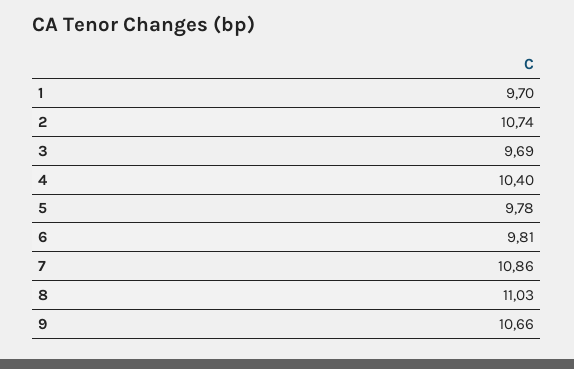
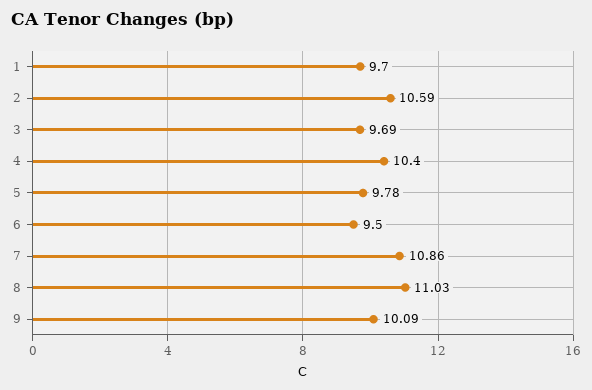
  {
    "1": 9.7,
-   "2": 10.74,
+   "2": 10.59,
    "3": 9.69,
    "4": 10.4,
    "5": 9.78,
-   "6": 9.81,
+   "6": 9.5,
    "7": 10.86,
    "8": 11.03,
-   "9": 10.66
+   "9": 10.09
  }

